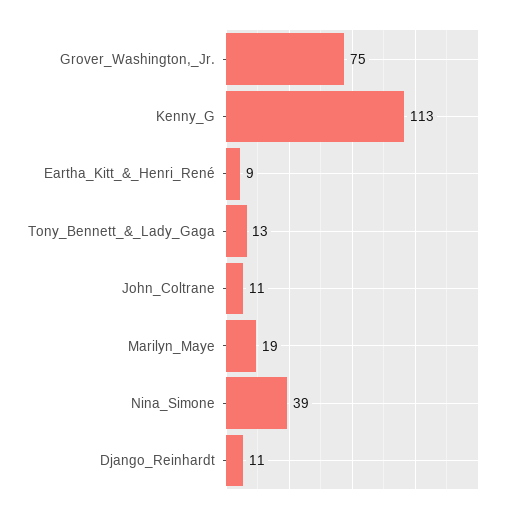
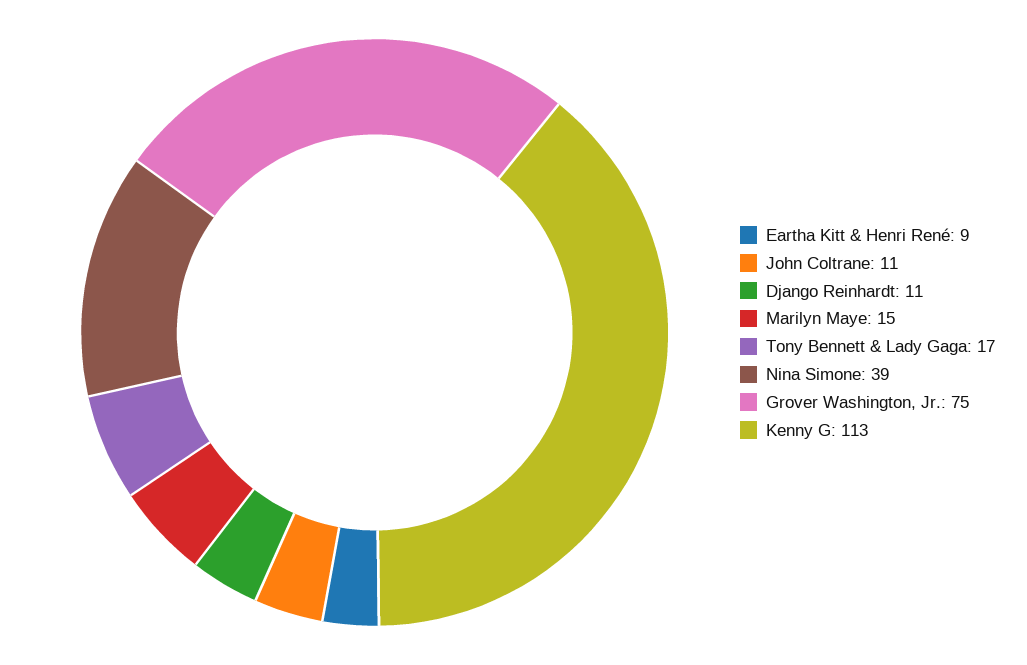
  {
    "Grover_Washington,_Jr.": 75,
    "Kenny_G": 113,
    "Eartha_Kitt_&_Henri_René": 9,
-   "Tony_Bennett_&_Lady_Gaga": 13,
+   "Tony_Bennett_&_Lady_Gaga": 17,
    "John_Coltrane": 11,
-   "Marilyn_Maye": 19,
+   "Marilyn_Maye": 15,
    "Nina_Simone": 39,
    "Django_Reinhardt": 11
  }

